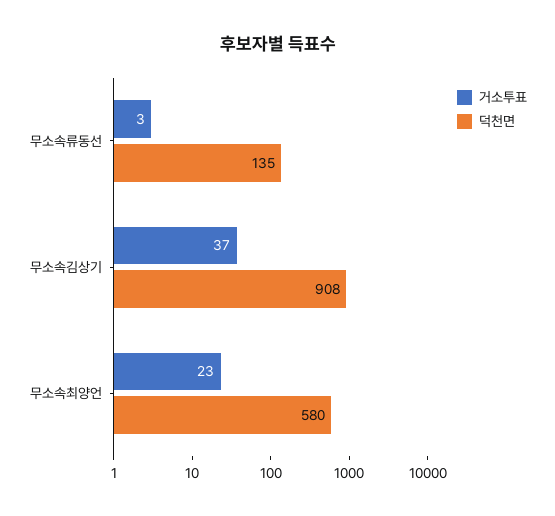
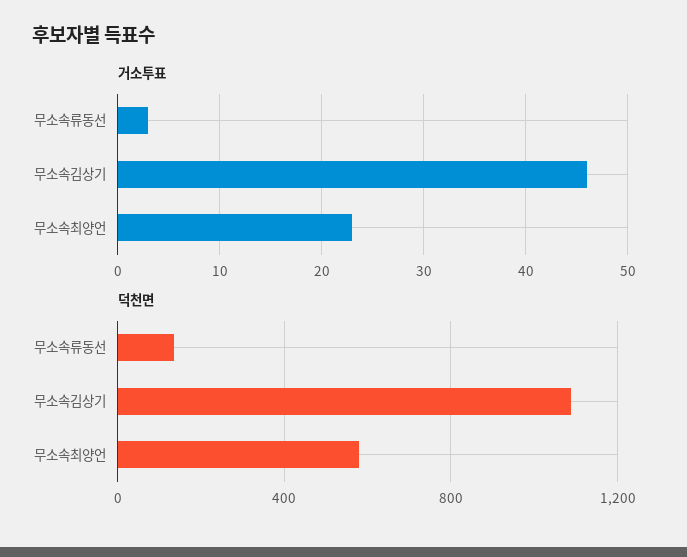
  {
    "거소투표": {
      "무소속류동선": 3,
-     "무소속김상기": 37,
+     "무소속김상기": 46,
      "무소속최양언": 23
    },
    "덕천면": {
      "무소속류동선": 135,
-     "무소속김상기": 908,
+     "무소속김상기": 1100,
      "무소속최양언": 580
    }
  }

